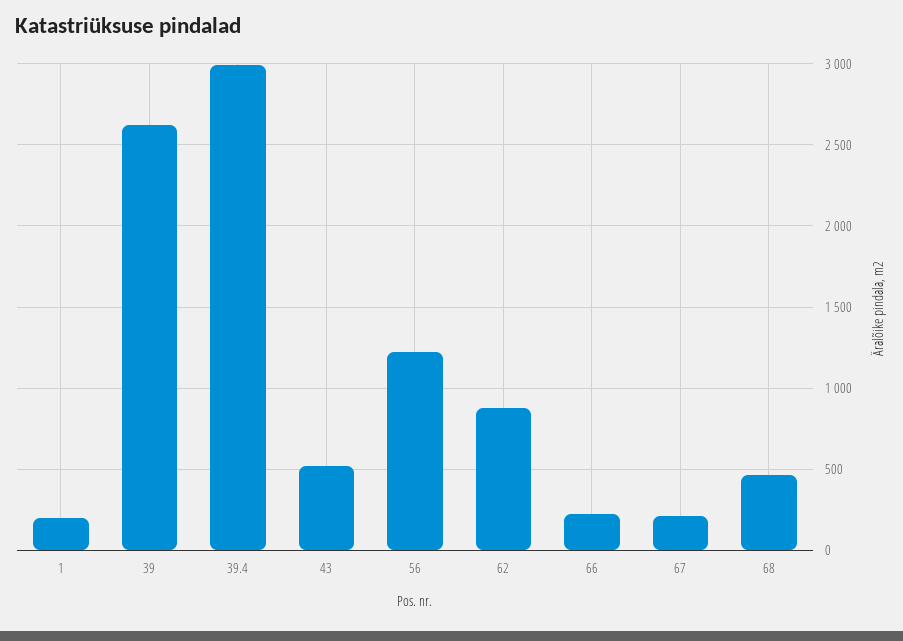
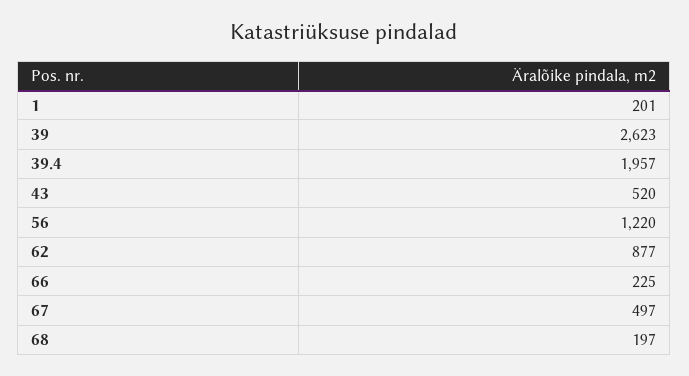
  {
    "1": 201,
    "39": 2623,
-   "39.4": 3000,
+   "39.4": 1957,
    "43": 520,
    "56": 1220,
    "62": 877,
    "66": 225,
-   "67": 200,
+   "67": 497,
-   "68": 450
+   "68": 197
  }

